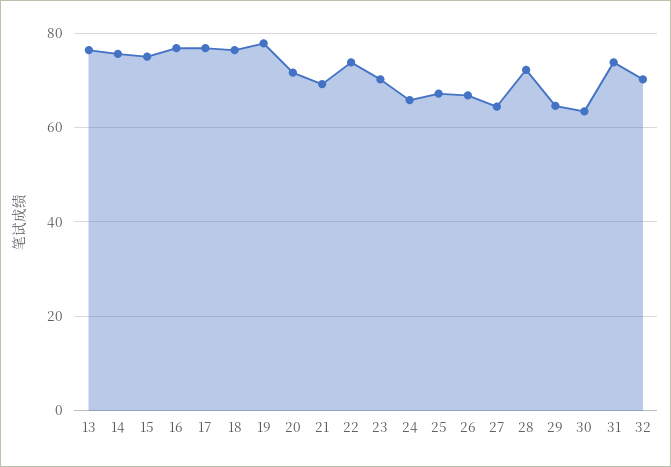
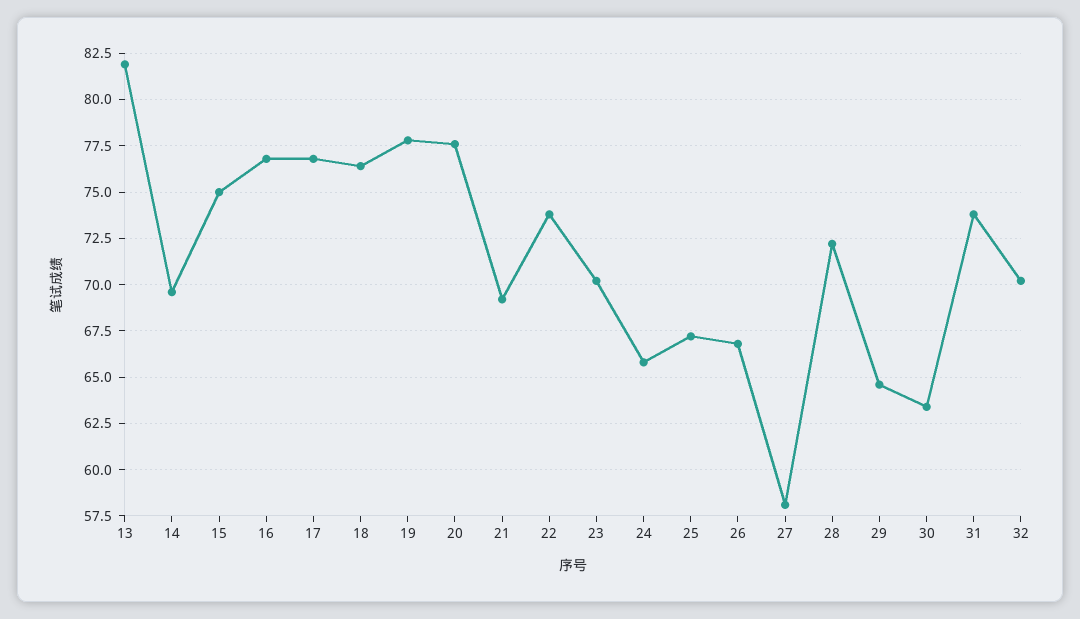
  {
-   "13": 76,
+   "13": 82,
-   "14": 76,
+   "14": 69.5,
    "15": 75,
    "16": 77,
    "17": 77,
    "18": 76.5,
    "19": 78,
-   "20": 72,
+   "20": 77.5,
    "21": 69,
    "22": 74,
    "23": 70,
    "24": 66,
    "25": 67,
    "26": 67,
-   "27": 64,
+   "27": 58,
    "28": 72,
    "29": 64.5,
    "30": 63.5,
    "31": 74,
    "32": 70
  }

